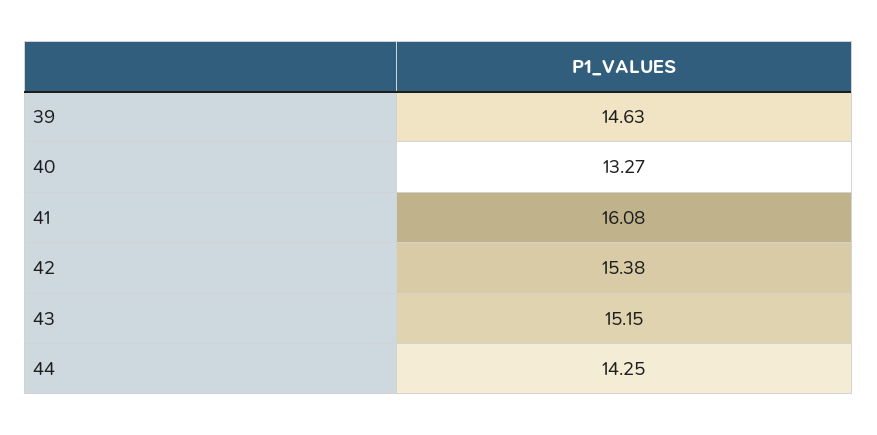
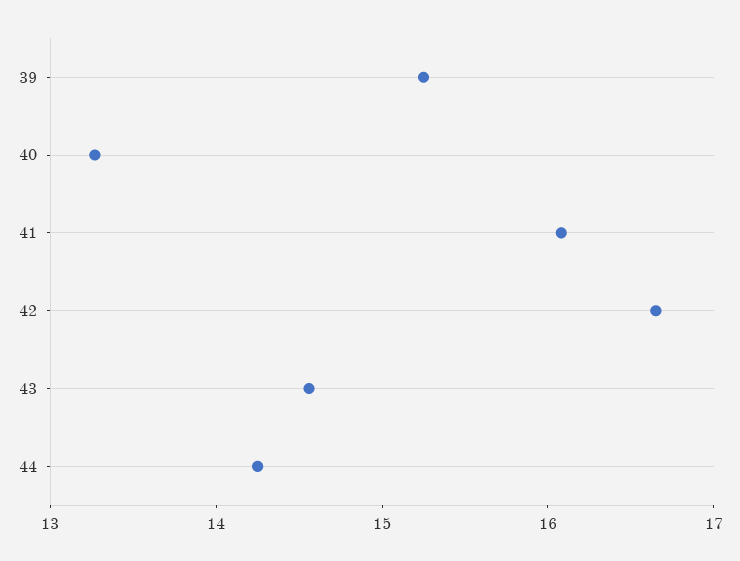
  {
-   "39": 14.63,
+   "39": 15.2,
    "40": 13.27,
    "41": 16.08,
-   "42": 15.38,
+   "42": 16.6,
-   "43": 15.15,
+   "43": 14.6,
    "44": 14.25
  }

